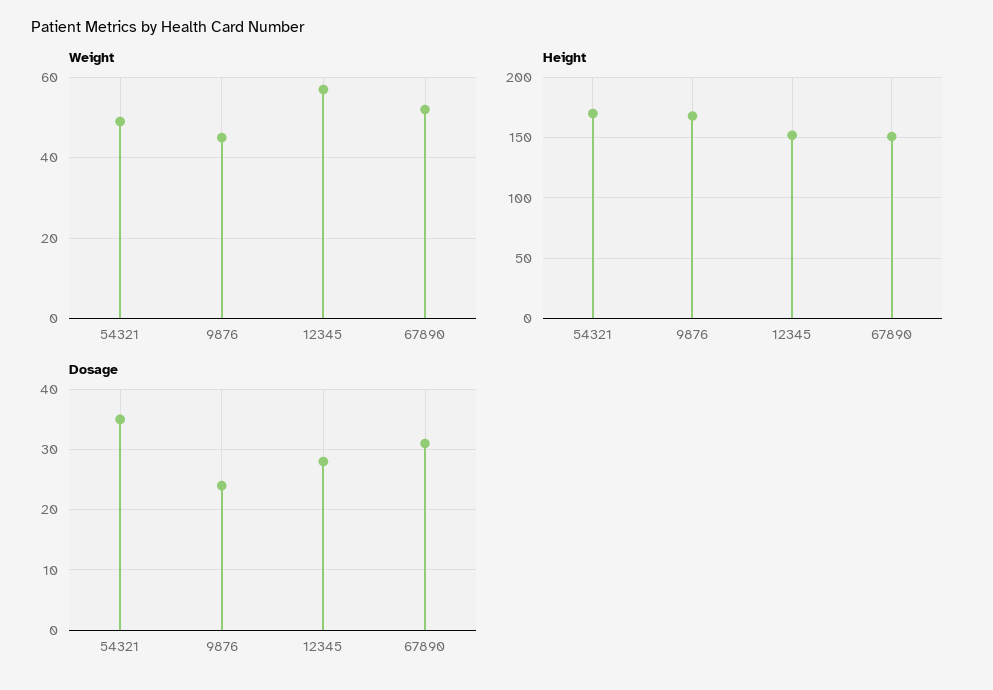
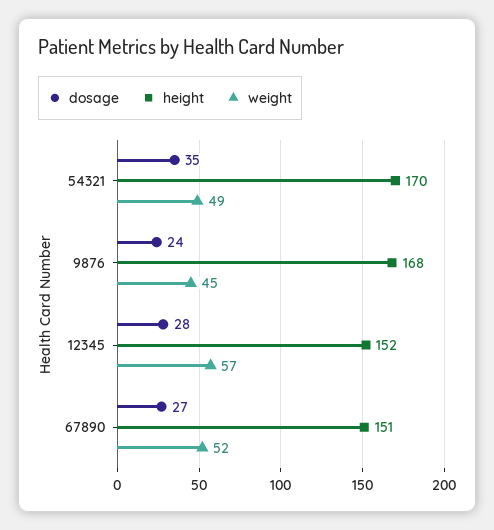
  {
    "Weight": {
      "54321": 49,
      "9876": 45,
      "12345": 57,
      "67890": 52
    },
    "Height": {
      "54321": 170,
      "9876": 168,
      "12345": 152,
      "67890": 151
    },
    "Dosage": {
      "54321": 35,
      "9876": 24,
      "12345": 28,
-     "67890": 31
+     "67890": 27
    }
  }

